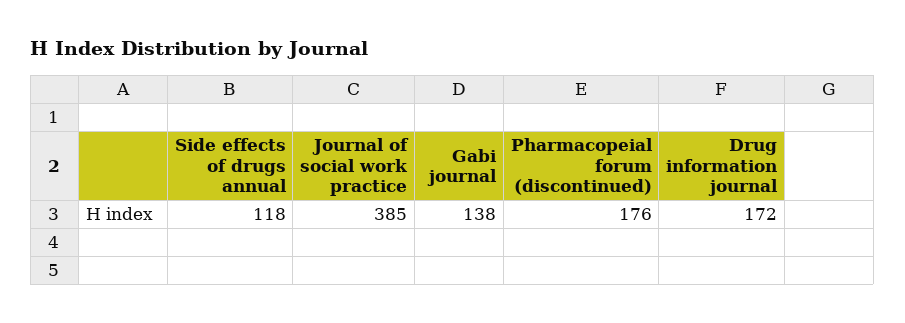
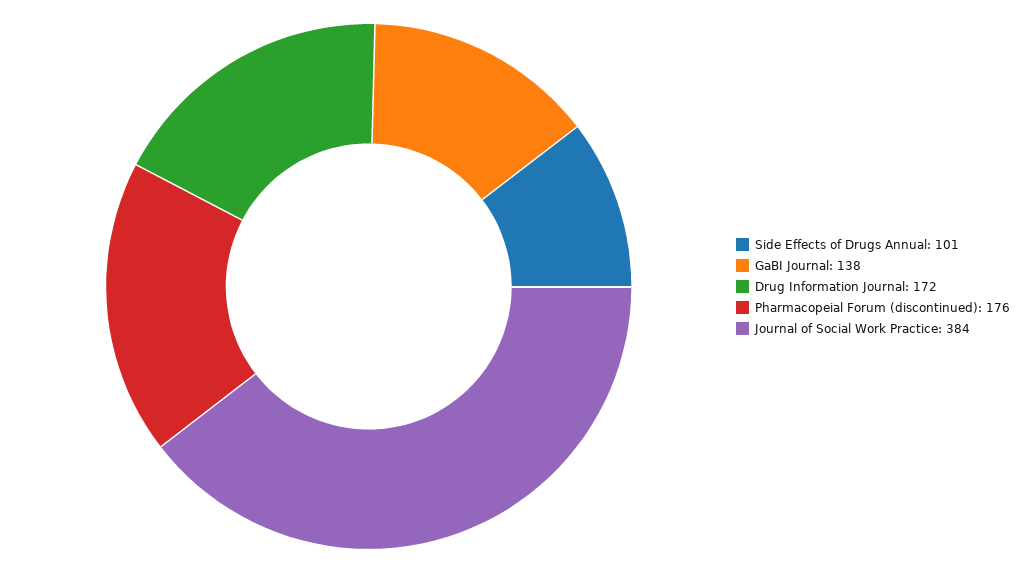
  {
-   "Side effects of drugs annual": 118,
+   "Side effects of drugs annual": 101,
-   "Journal of social work practice": 385,
+   "Journal of social work practice": 384,
    "Gabi journal": 138,
    "Pharmacopeial forum (discontinued)": 176,
    "Drug information journal": 172
  }

